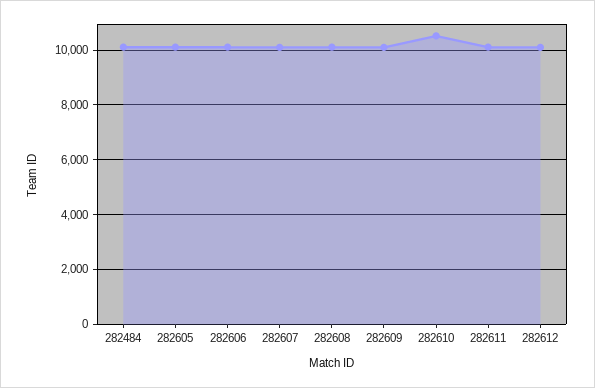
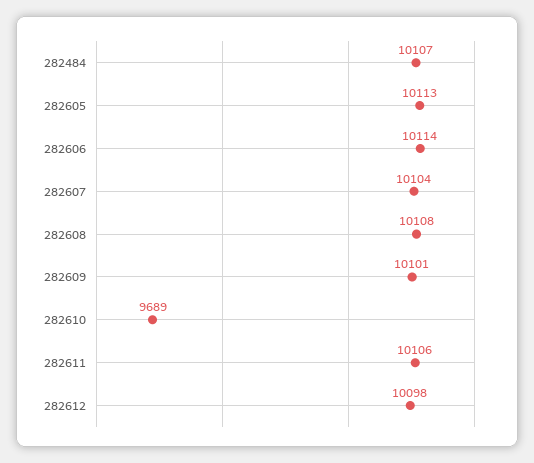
  {
    "282484": 10107,
    "282605": 10113,
    "282606": 10114,
    "282607": 10104,
    "282608": 10108,
    "282609": 10101,
-   "282610": 10500,
+   "282610": 9689,
    "282611": 10106,
    "282612": 10098
  }

